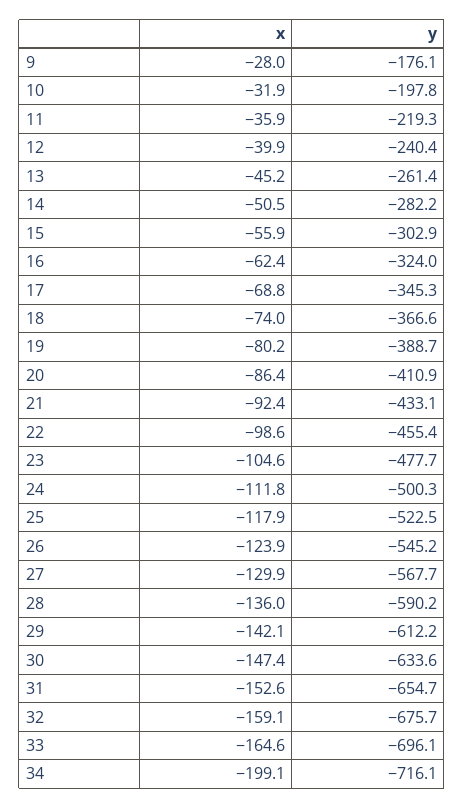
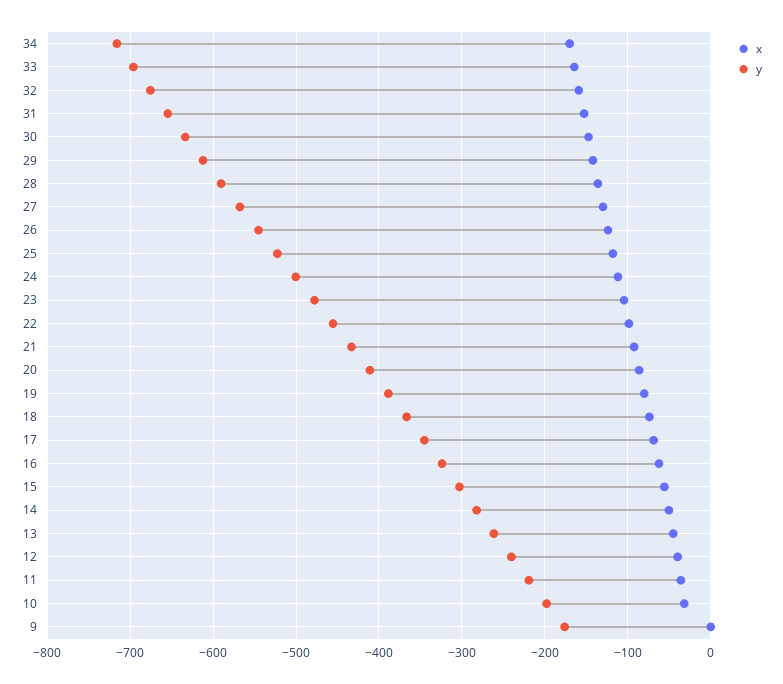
  {
    "x": {
-     "9": -28,
+     "9": 0,
      "10": -31.9,
      "11": -35.9,
      "12": -39.9,
      "13": -45.2,
      "14": -50.5,
      "15": -55.9,
      "16": -62.4,
      "17": -68.8,
      "18": -74,
      "19": -80.2,
      "20": -86.4,
      "21": -92.4,
      "22": -98.6,
      "23": -104.6,
      "24": -111.8,
      "25": -117.9,
      "26": -123.9,
      "27": -129.9,
      "28": -136,
      "29": -142.1,
      "30": -147.4,
      "31": -152.6,
      "32": -159.1,
      "33": -164.6,
-     "34": -199.1
+     "34": -170
    },
    "y": {
      "9": -176.1,
      "10": -197.8,
      "11": -219.3,
      "12": -240.4,
      "13": -261.4,
      "14": -282.2,
      "15": -302.9,
      "16": -324,
      "17": -345.3,
      "18": -366.6,
      "19": -388.7,
      "20": -410.9,
      "21": -433.1,
      "22": -455.4,
      "23": -477.7,
      "24": -500.3,
      "25": -522.5,
      "26": -545.2,
      "27": -567.7,
      "28": -590.2,
      "29": -612.2,
      "30": -633.6,
      "31": -654.7,
      "32": -675.7,
      "33": -696.1,
      "34": -716.1
    }
  }

